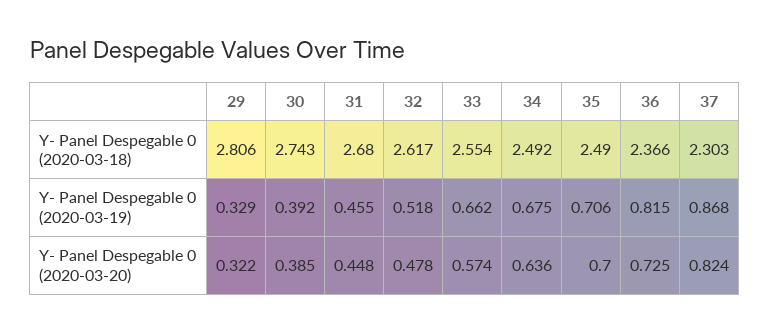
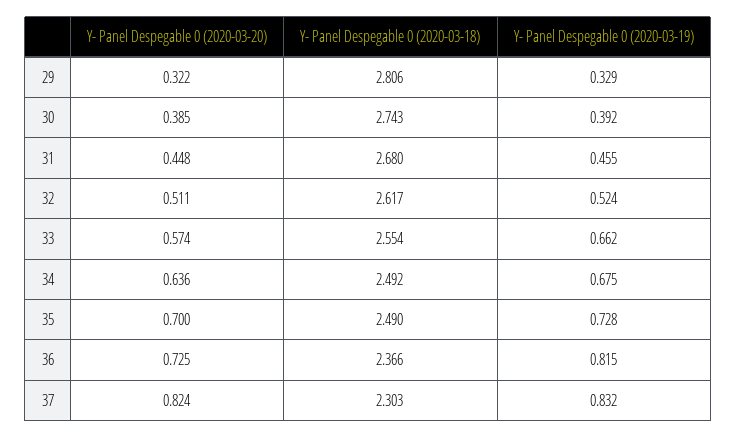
  {
    "29": {
      "Y- Panel Despegable 0 (2020-03-18)": 2.806,
      "Y- Panel Despegable 0 (2020-03-19)": 0.329,
      "Y- Panel Despegable 0 (2020-03-20)": 0.322
    },
    "30": {
      "Y- Panel Despegable 0 (2020-03-18)": 2.743,
      "Y- Panel Despegable 0 (2020-03-19)": 0.392,
      "Y- Panel Despegable 0 (2020-03-20)": 0.385
    },
    "31": {
      "Y- Panel Despegable 0 (2020-03-18)": 2.68,
      "Y- Panel Despegable 0 (2020-03-19)": 0.455,
      "Y- Panel Despegable 0 (2020-03-20)": 0.448
    },
    "32": {
      "Y- Panel Despegable 0 (2020-03-18)": 2.617,
-     "Y- Panel Despegable 0 (2020-03-19)": 0.518,
+     "Y- Panel Despegable 0 (2020-03-19)": 0.524,
-     "Y- Panel Despegable 0 (2020-03-20)": 0.478
+     "Y- Panel Despegable 0 (2020-03-20)": 0.511
    },
    "33": {
      "Y- Panel Despegable 0 (2020-03-18)": 2.554,
      "Y- Panel Despegable 0 (2020-03-19)": 0.662,
      "Y- Panel Despegable 0 (2020-03-20)": 0.574
    },
    "34": {
      "Y- Panel Despegable 0 (2020-03-18)": 2.492,
      "Y- Panel Despegable 0 (2020-03-19)": 0.675,
      "Y- Panel Despegable 0 (2020-03-20)": 0.636
    },
    "35": {
      "Y- Panel Despegable 0 (2020-03-18)": 2.49,
-     "Y- Panel Despegable 0 (2020-03-19)": 0.706,
+     "Y- Panel Despegable 0 (2020-03-19)": 0.728,
      "Y- Panel Despegable 0 (2020-03-20)": 0.7
    },
    "36": {
      "Y- Panel Despegable 0 (2020-03-18)": 2.366,
      "Y- Panel Despegable 0 (2020-03-19)": 0.815,
      "Y- Panel Despegable 0 (2020-03-20)": 0.725
    },
    "37": {
      "Y- Panel Despegable 0 (2020-03-18)": 2.303,
-     "Y- Panel Despegable 0 (2020-03-19)": 0.868,
+     "Y- Panel Despegable 0 (2020-03-19)": 0.832,
      "Y- Panel Despegable 0 (2020-03-20)": 0.824
    }
  }

